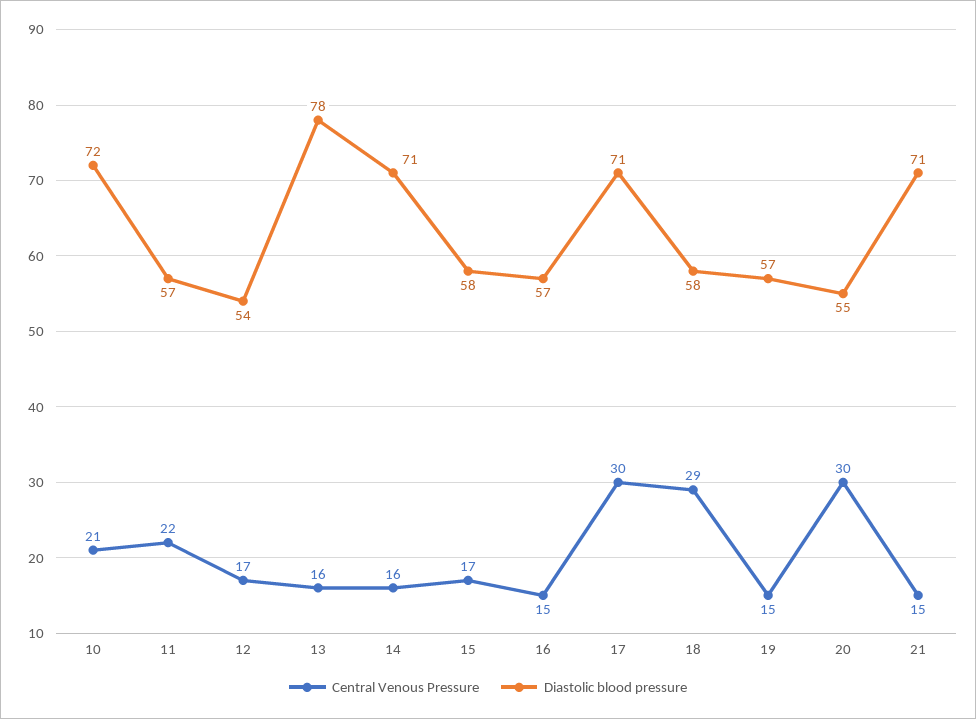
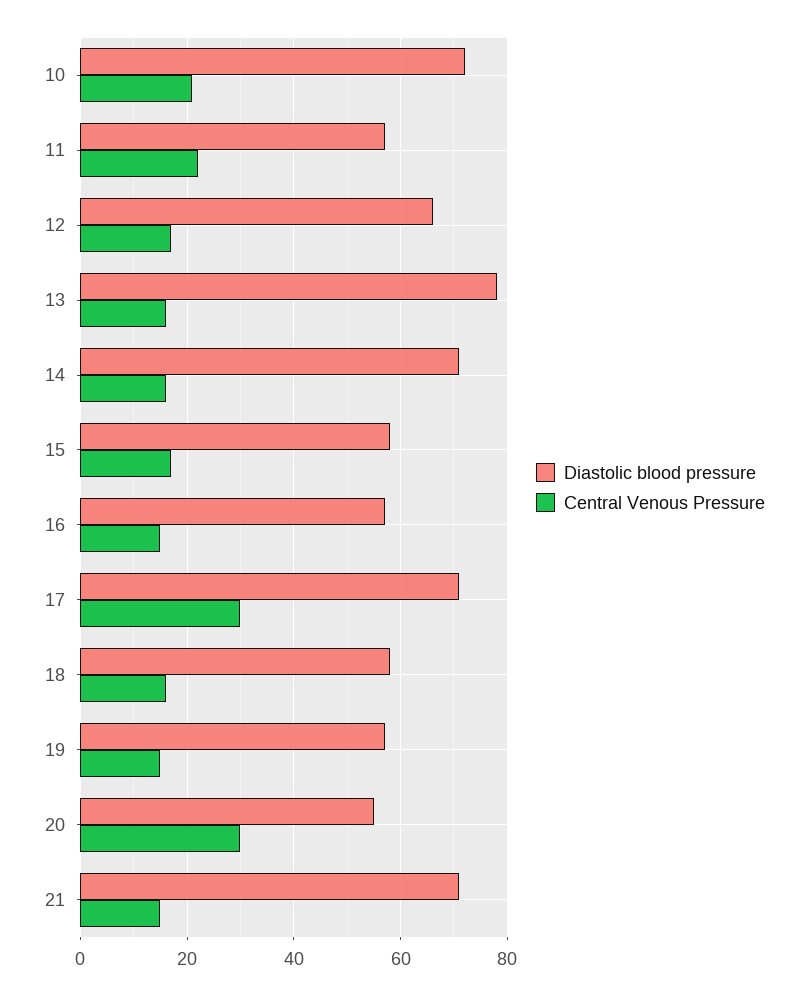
  {
    "Central Venous Pressure": {
      "10": 21,
      "11": 22,
      "12": 17,
      "13": 16,
      "14": 16,
      "15": 17,
      "16": 15,
      "17": 30,
-     "18": 29,
+     "18": 15,
      "19": 15,
      "20": 30,
      "21": 15
    },
    "Diastolic blood pressure": {
      "10": 72,
      "11": 57,
-     "12": 54,
+     "12": 65,
      "13": 78,
      "14": 71,
      "15": 58,
      "16": 57,
      "17": 71,
      "18": 58,
      "19": 57,
      "20": 55,
      "21": 71
    }
  }

